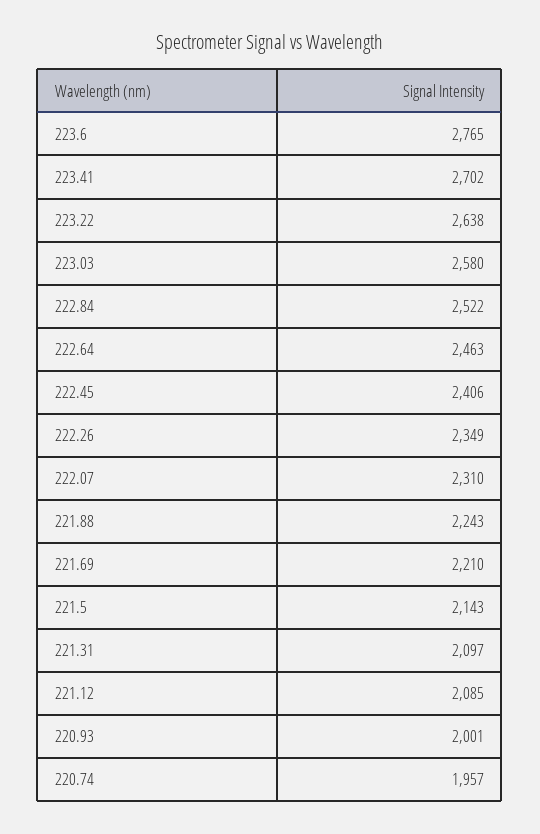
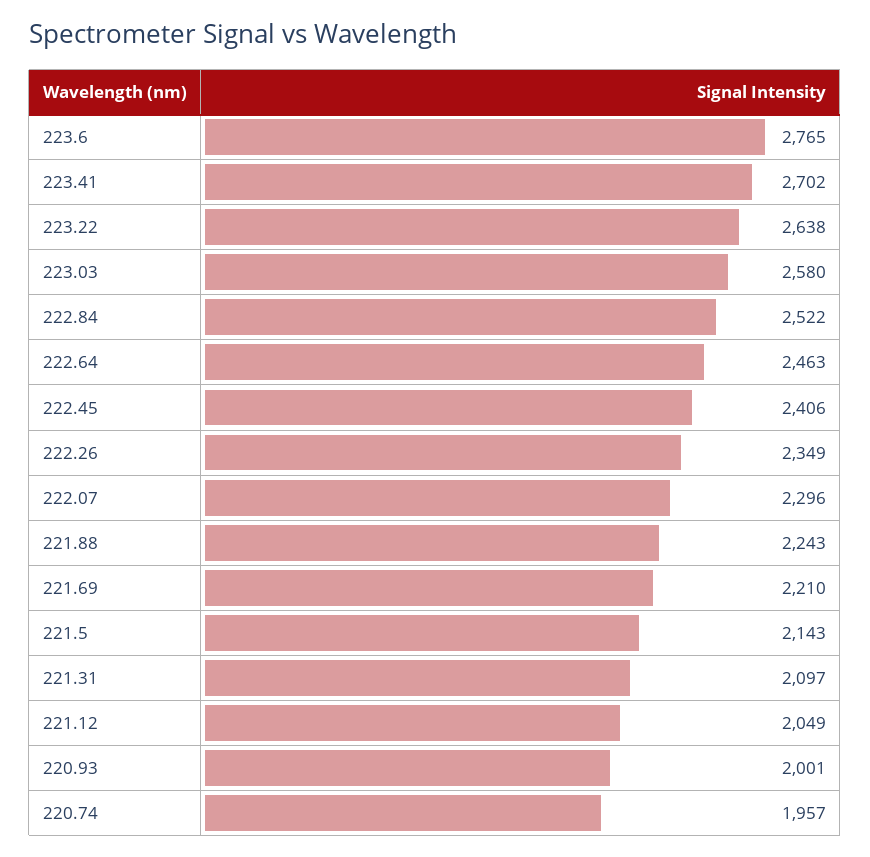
  {
    "223.6": 2765,
    "223.41": 2702,
    "223.22": 2638,
    "223.03": 2580,
    "222.84": 2522,
    "222.64": 2463,
    "222.45": 2406,
    "222.26": 2349,
-   "222.07": 2310,
+   "222.07": 2296,
    "221.88": 2243,
    "221.69": 2210,
    "221.5": 2143,
    "221.31": 2097,
-   "221.12": 2085,
+   "221.12": 2049,
    "220.93": 2001,
    "220.74": 1957
  }

